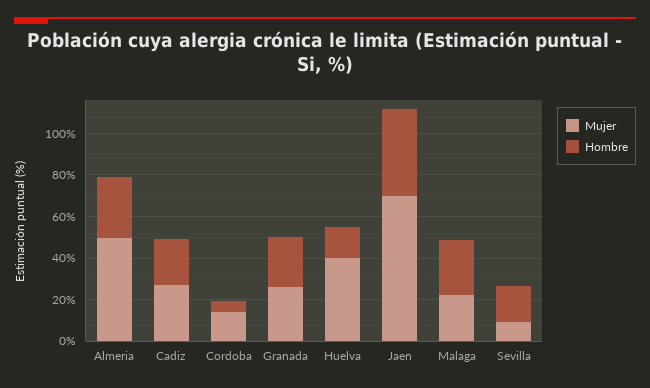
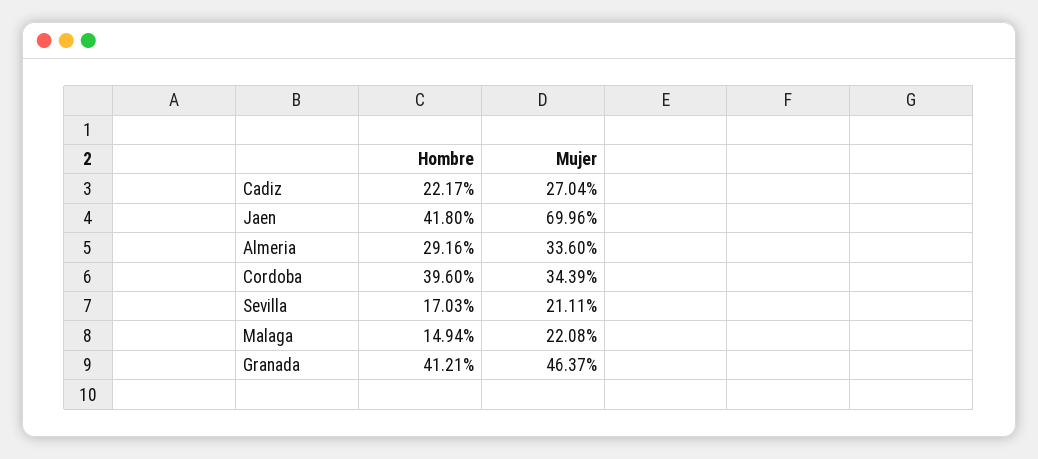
  {
    "Mujer": {
-     "Almeria": 50,
+     "Almeria": 33.6,
      "Cadiz": 27.04,
-     "Cordoba": 15,
+     "Cordoba": 34.39,
-     "Granada": 25,
+     "Granada": 46.37,
-     "Huelva": 40,
      "Jaen": 69.96,
      "Malaga": 22.08,
-     "Sevilla": 10
+     "Sevilla": 21.11
    },
    "Hombre": {
      "Almeria": 29.16,
      "Cadiz": 22.17,
-     "Cordoba": 5,
+     "Cordoba": 39.6,
-     "Granada": 25,
+     "Granada": 41.21,
-     "Huelva": 15,
      "Jaen": 41.8,
-     "Malaga": 25,
+     "Malaga": 14.94,
      "Sevilla": 17.03
    }
  }

